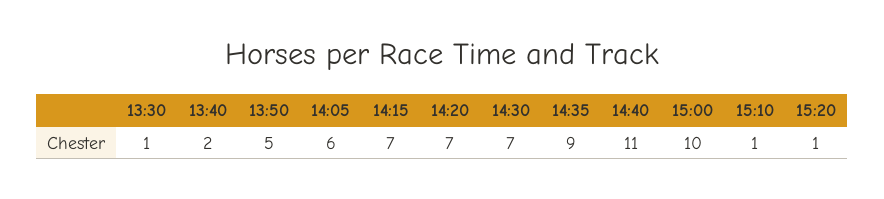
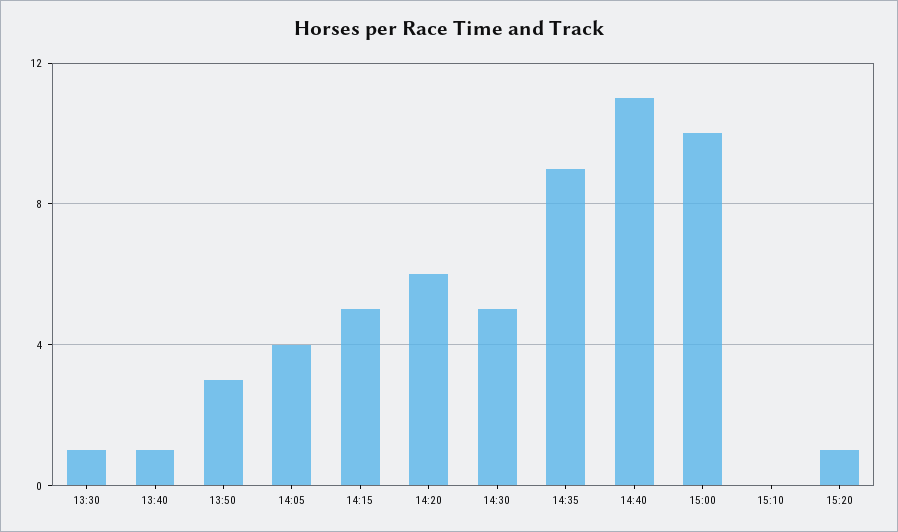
  {
    "13:30": 1,
-   "13:40": 2,
+   "13:40": 1,
-   "13:50": 5,
+   "13:50": 3,
-   "14:05": 6,
+   "14:05": 4,
-   "14:15": 7,
+   "14:15": 5,
-   "14:20": 7,
+   "14:20": 6,
-   "14:30": 7,
+   "14:30": 5,
    "14:35": 9,
    "14:40": 11,
    "15:00": 10,
-   "15:10": 1,
+   "15:10": 0,
    "15:20": 1
  }

